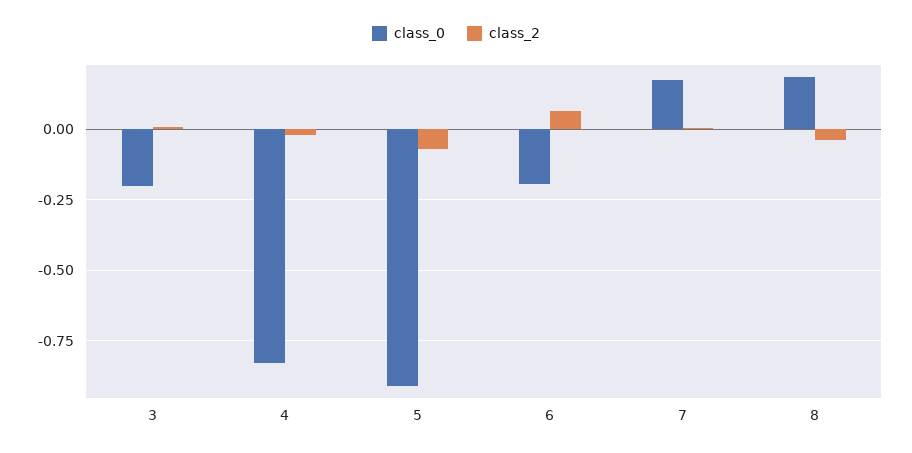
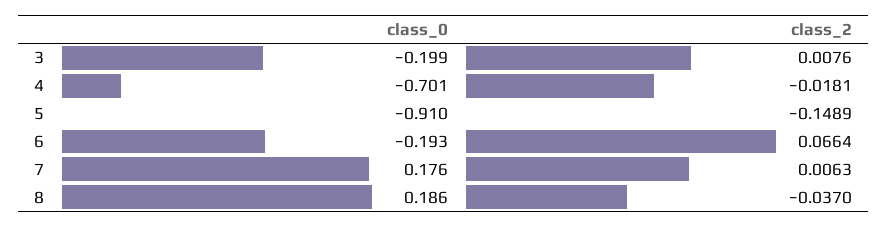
  {
    "class_0": {
      "3": -0.199,
-     "4": -0.825,
+     "4": -0.701,
      "5": -0.91,
      "6": -0.193,
      "7": 0.176,
      "8": 0.186
    },
    "class_2": {
      "3": 0.0076,
      "4": -0.0181,
-     "5": -0.075,
+     "5": -0.1489,
      "6": 0.0664,
      "7": 0.0063,
      "8": -0.037
    }
  }

